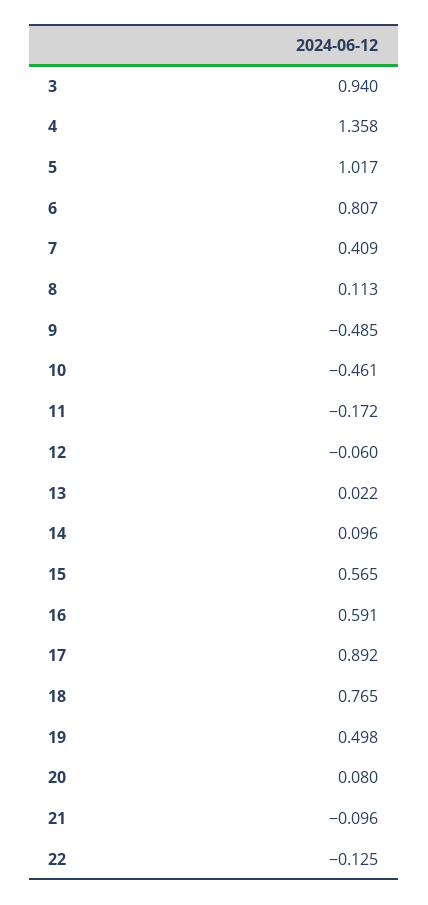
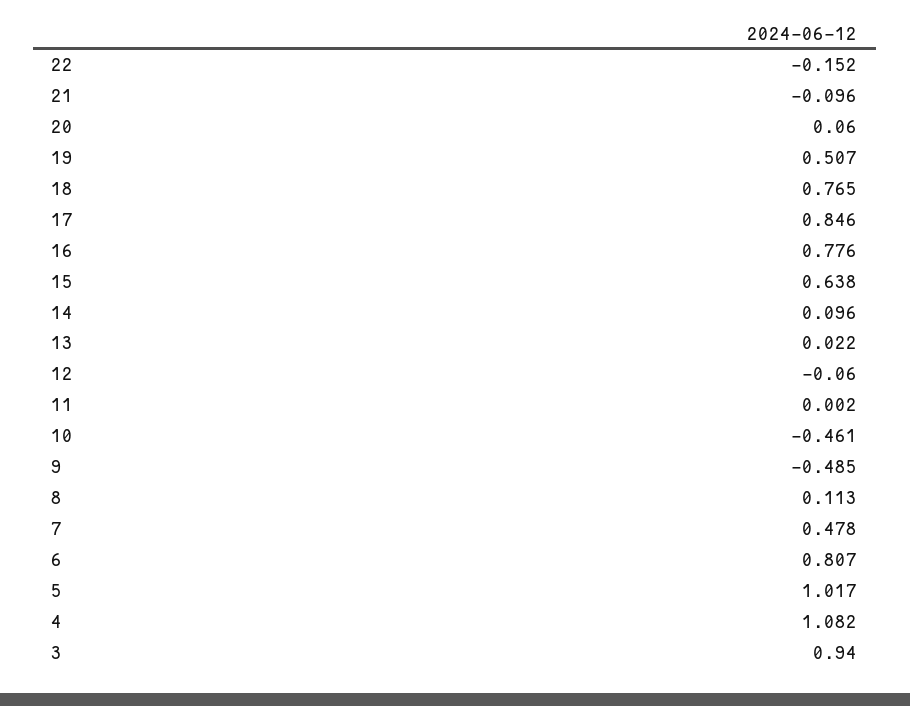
  {
    "3": 0.94,
-   "4": 1.358,
+   "4": 1.082,
    "5": 1.017,
    "6": 0.807,
-   "7": 0.409,
+   "7": 0.478,
    "8": 0.113,
    "9": -0.485,
    "10": -0.461,
-   "11": -0.172,
+   "11": 0.002,
    "12": -0.06,
    "13": 0.022,
    "14": 0.096,
-   "15": 0.565,
+   "15": 0.638,
-   "16": 0.591,
+   "16": 0.776,
-   "17": 0.892,
+   "17": 0.846,
    "18": 0.765,
-   "19": 0.498,
+   "19": 0.507,
-   "20": 0.08,
+   "20": 0.06,
    "21": -0.096,
-   "22": -0.125
+   "22": -0.152
  }

